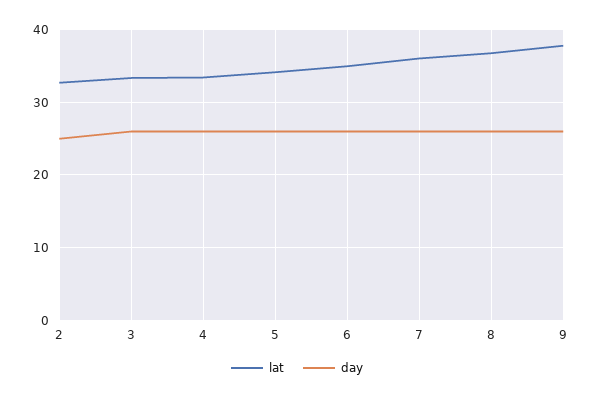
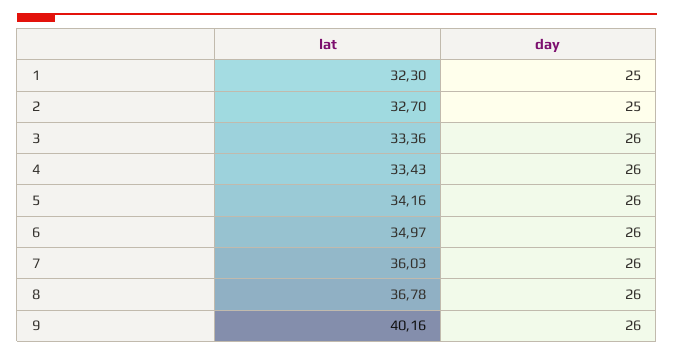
  {
    "lat": {
      "2": 32.7,
      "3": 33.36,
      "4": 33.43,
      "5": 34.16,
      "6": 34.97,
      "7": 36.03,
      "8": 36.78,
-     "9": 38
+     "9": 40.16,
+     "1": 32.3
    },
    "day": {
      "2": 25,
      "3": 26,
      "4": 26,
      "5": 26,
      "6": 26,
      "7": 26,
      "8": 26,
-     "9": 26
+     "9": 26,
+     "1": 25
    }
  }

